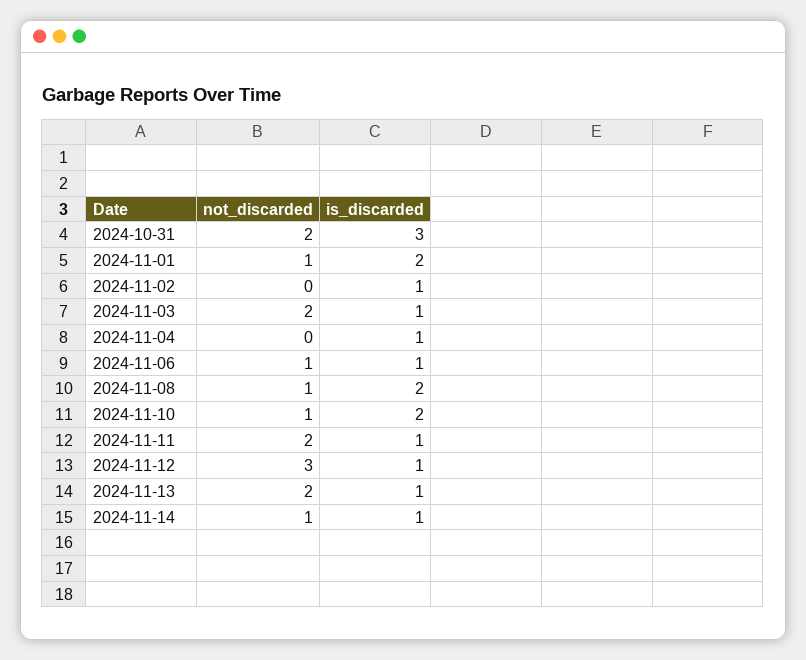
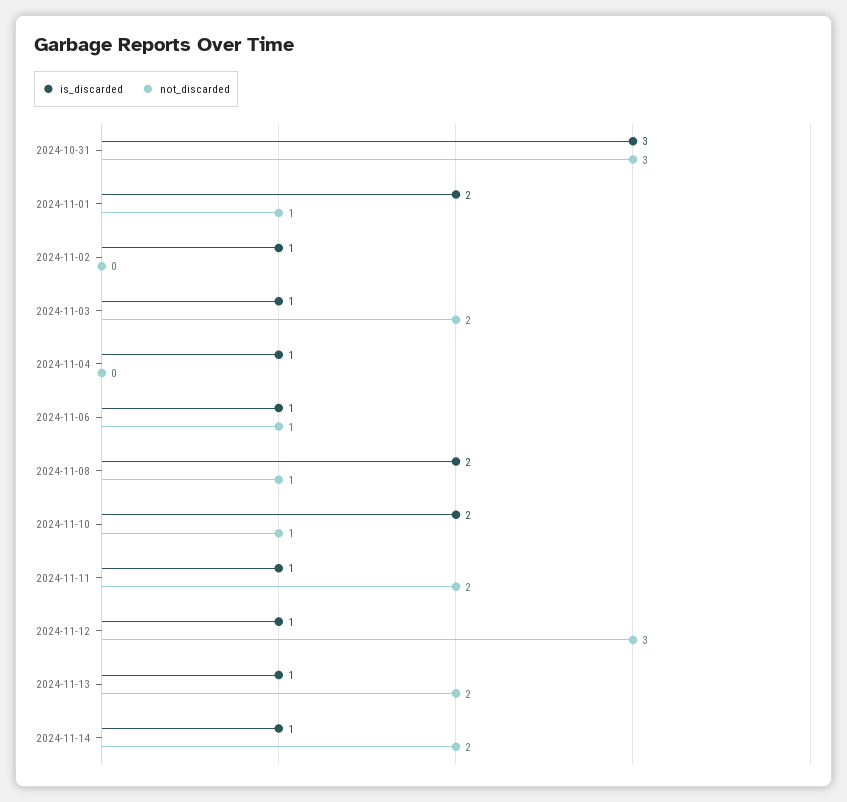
  {
    "not_discarded": {
-     "2024-10-31": 2,
+     "2024-10-31": 3,
      "2024-11-01": 1,
      "2024-11-02": 0,
      "2024-11-03": 2,
      "2024-11-04": 0,
      "2024-11-06": 1,
      "2024-11-08": 1,
      "2024-11-10": 1,
      "2024-11-11": 2,
      "2024-11-12": 3,
      "2024-11-13": 2,
-     "2024-11-14": 1
+     "2024-11-14": 2
    },
    "is_discarded": {
      "2024-10-31": 3,
      "2024-11-01": 2,
      "2024-11-02": 1,
      "2024-11-03": 1,
      "2024-11-04": 1,
      "2024-11-06": 1,
      "2024-11-08": 2,
      "2024-11-10": 2,
      "2024-11-11": 1,
      "2024-11-12": 1,
      "2024-11-13": 1,
      "2024-11-14": 1
    }
  }

